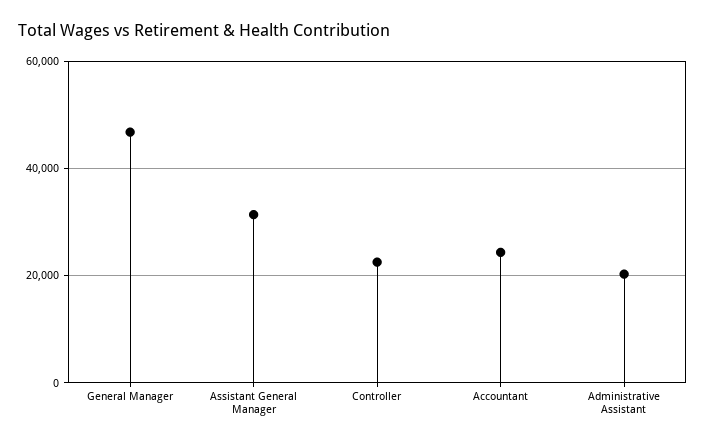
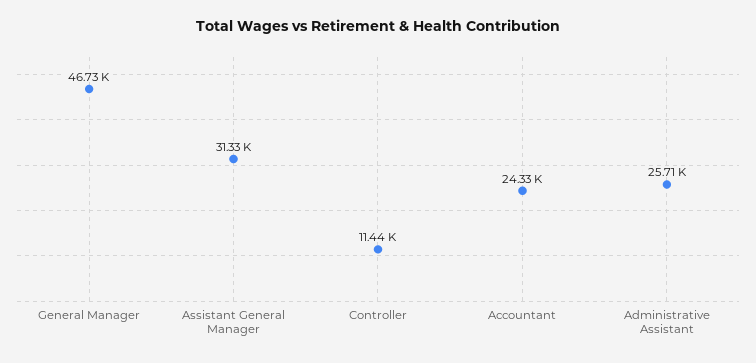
  {
    "General Manager": 46730,
    "Assistant General Manager": 31330,
-   "Controller": 22000,
+   "Controller": 11440,
    "Accountant": 24330,
-   "Administrative Assistant": 20000
+   "Administrative Assistant": 25710
  }

